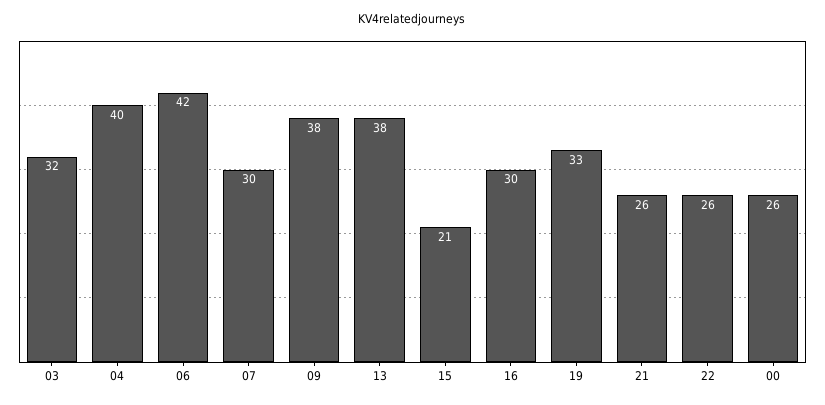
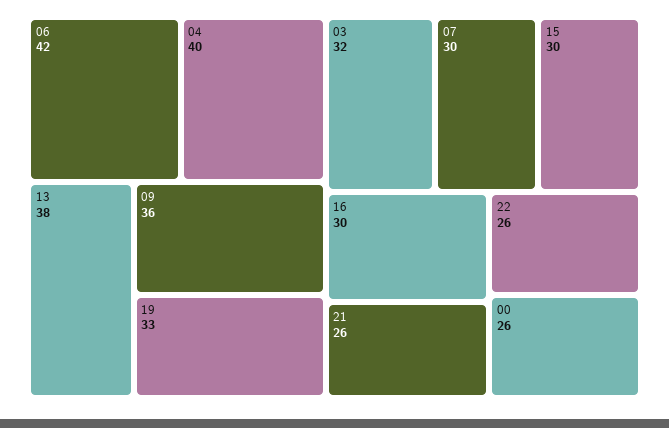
  {
    "03": 32,
    "04": 40,
    "06": 42,
    "07": 30,
-   "09": 38,
+   "09": 36,
    "13": 38,
-   "15": 21,
+   "15": 30,
    "16": 30,
    "19": 33,
    "21": 26,
    "22": 26,
    "00": 26
  }

